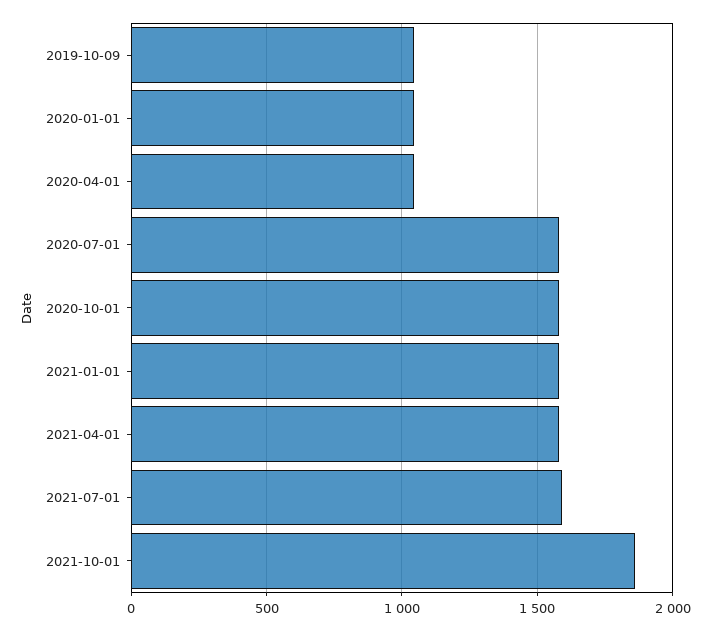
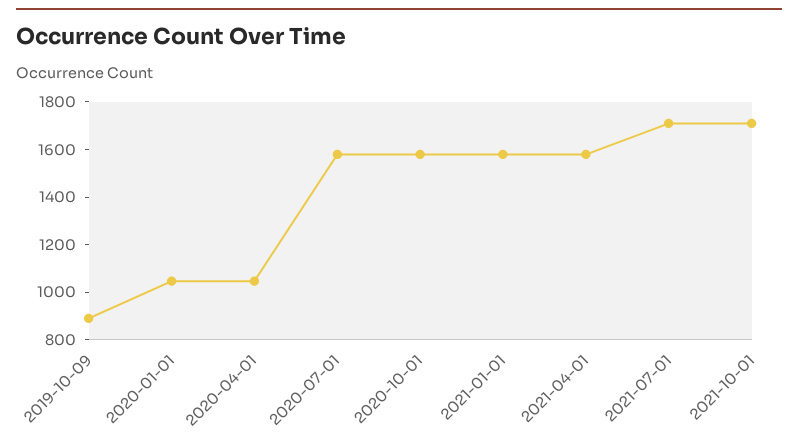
  {
-   "2019-10-09": 1050,
+   "2019-10-09": 900,
    "2020-01-01": 1050,
    "2020-04-01": 1050,
    "2020-07-01": 1600,
    "2020-10-01": 1600,
    "2021-01-01": 1600,
    "2021-04-01": 1600,
-   "2021-07-01": 1600,
+   "2021-07-01": 1700,
-   "2021-10-01": 1850
+   "2021-10-01": 1700
  }

